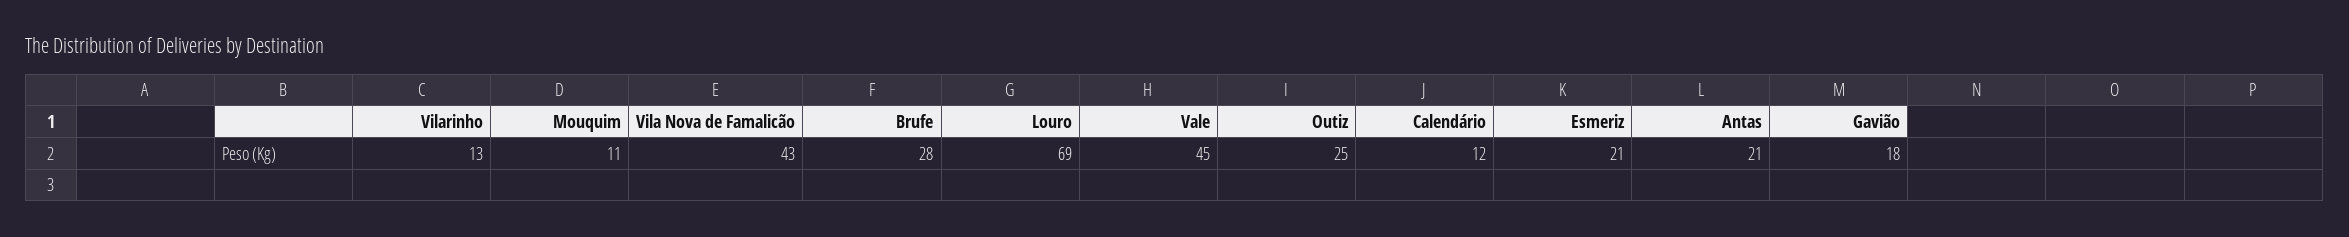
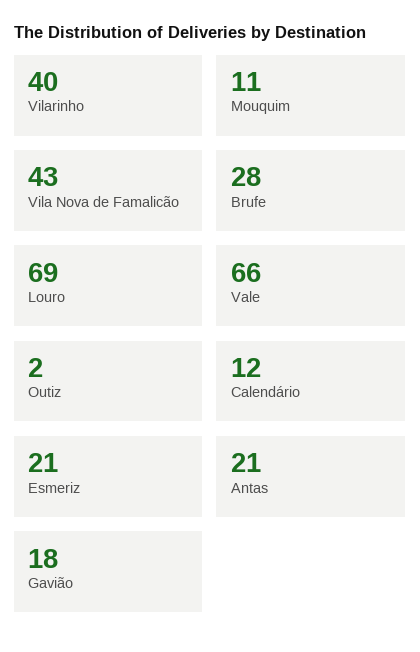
  {
-   "Vilarinho": 13,
+   "Vilarinho": 40,
    "Mouquim": 11,
    "Vila Nova de Famalicão": 43,
    "Brufe": 28,
    "Louro": 69,
-   "Vale": 45,
+   "Vale": 66,
-   "Outiz": 25,
+   "Outiz": 2,
    "Calendário": 12,
    "Esmeriz": 21,
    "Antas": 21,
    "Gavião": 18
  }

